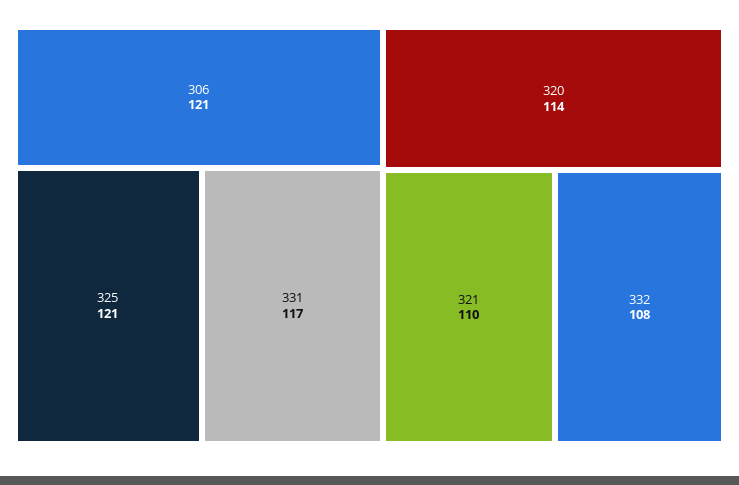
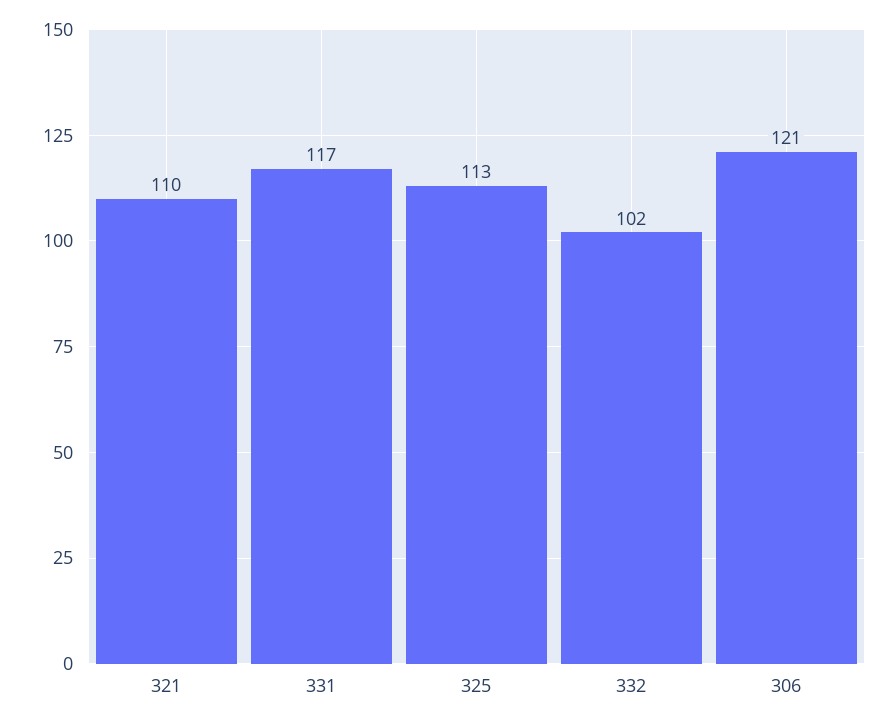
  {
    "306": 121,
-   "325": 121,
+   "325": 113,
    "331": 117,
-   "320": 114,
    "321": 110,
-   "332": 108
+   "332": 102
  }

